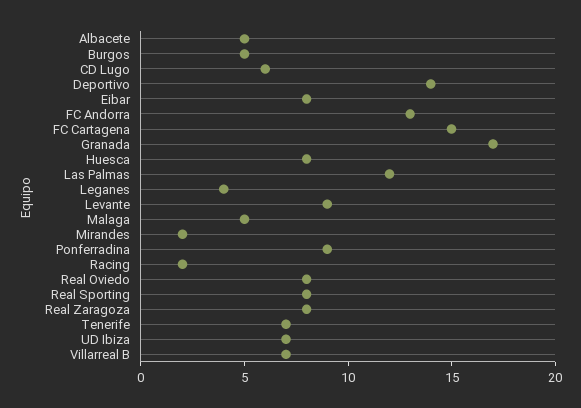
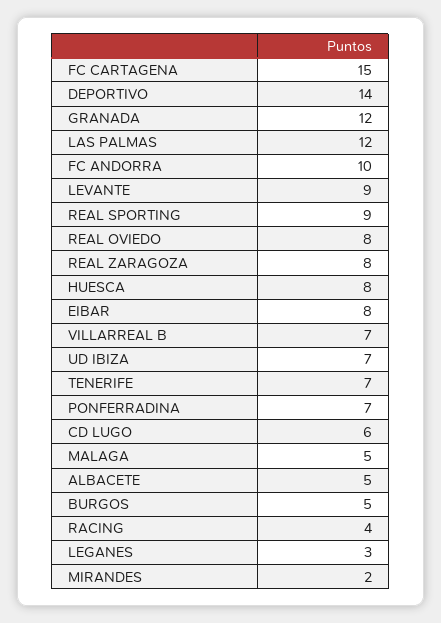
  {
    "Albacete": 5,
    "Burgos": 5,
    "CD Lugo": 6,
    "Deportivo": 14,
    "Eibar": 8,
-   "FC Andorra": 13,
+   "FC Andorra": 10,
    "FC Cartagena": 15,
-   "Granada": 17,
+   "Granada": 12,
    "Huesca": 8,
    "Las Palmas": 12,
-   "Leganes": 4,
+   "Leganes": 3,
    "Levante": 9,
    "Malaga": 5,
    "Mirandes": 2,
-   "Ponferradina": 9,
+   "Ponferradina": 7,
-   "Racing": 2,
+   "Racing": 4,
    "Real Oviedo": 8,
-   "Real Sporting": 8,
+   "Real Sporting": 9,
    "Real Zaragoza": 8,
    "Tenerife": 7,
    "UD Ibiza": 7,
    "Villarreal B": 7
  }

